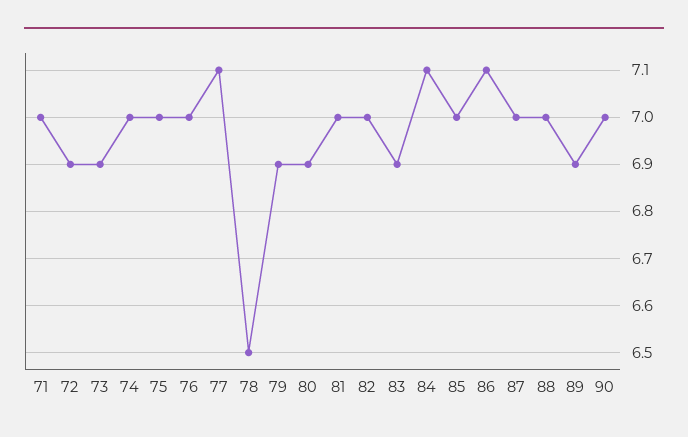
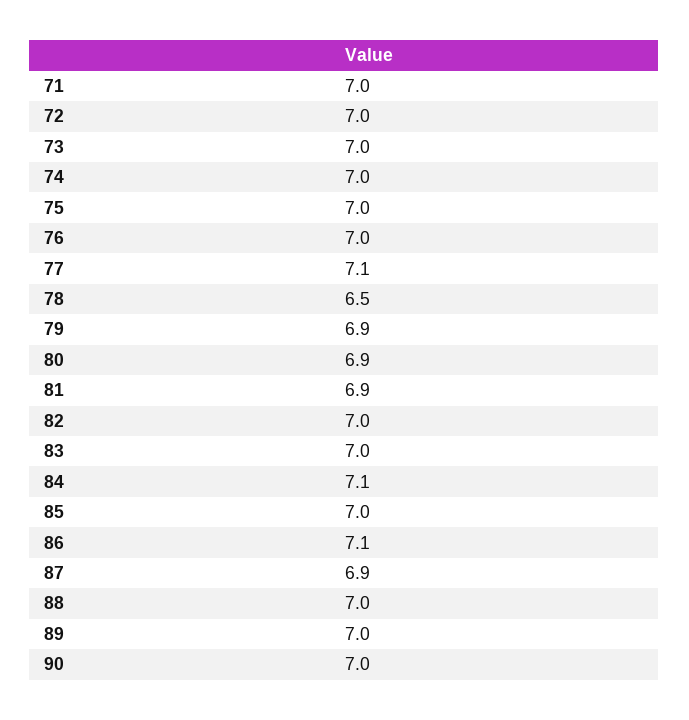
  {
    "71": 7,
-   "72": 6.9,
+   "72": 7,
-   "73": 6.9,
+   "73": 7,
    "74": 7,
    "75": 7,
    "76": 7,
    "77": 7.1,
    "78": 6.5,
    "79": 6.9,
    "80": 6.9,
-   "81": 7,
+   "81": 6.9,
    "82": 7,
-   "83": 6.9,
+   "83": 7,
    "84": 7.1,
    "85": 7,
    "86": 7.1,
-   "87": 7,
+   "87": 6.9,
    "88": 7,
-   "89": 6.9,
+   "89": 7,
    "90": 7
  }

